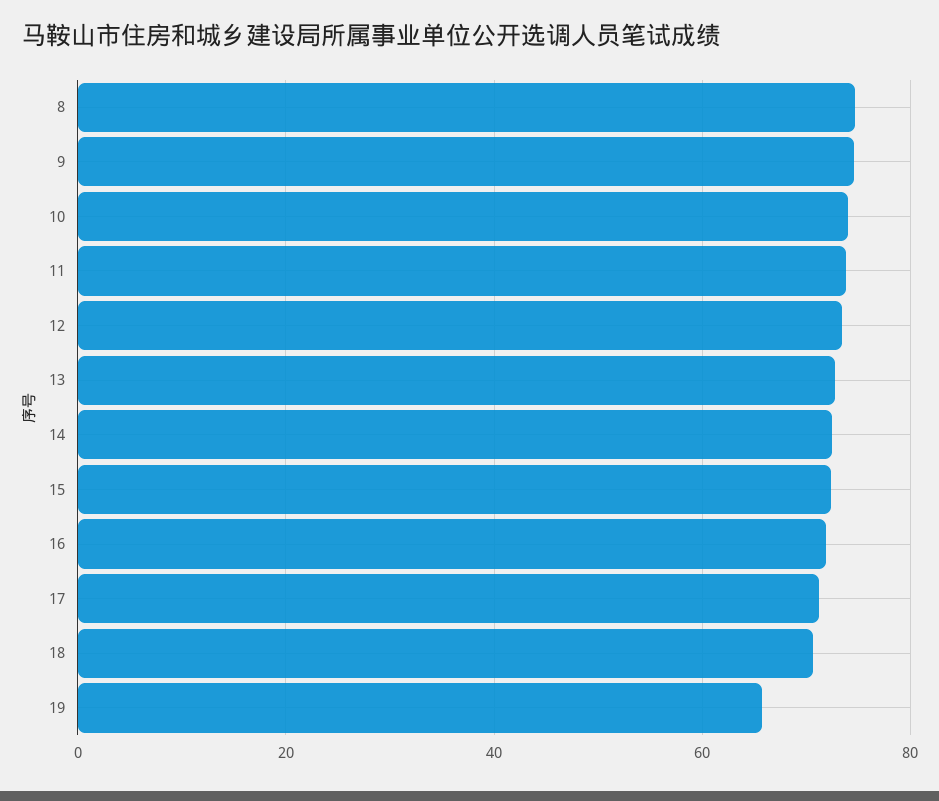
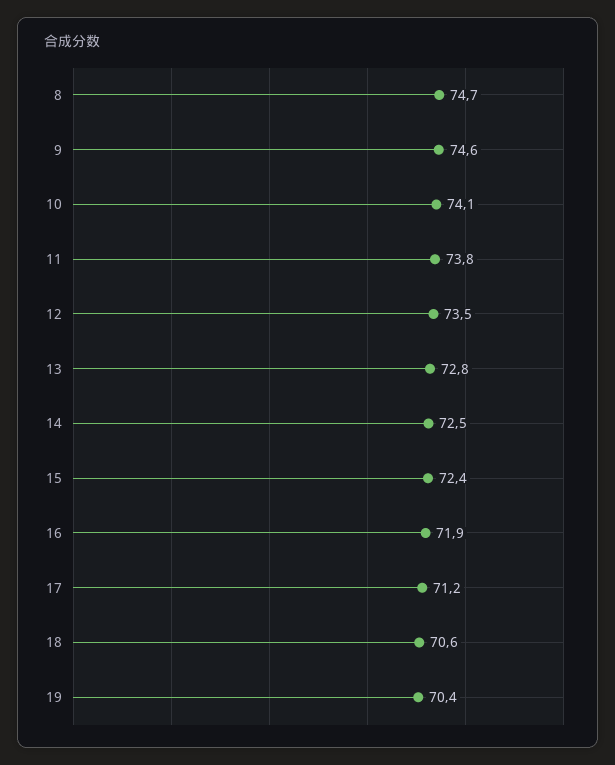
  {
    "8": 74.7,
    "9": 74.6,
    "10": 74.1,
    "11": 73.8,
    "12": 73.5,
    "13": 72.8,
    "14": 72.5,
    "15": 72.4,
    "16": 71.9,
    "17": 71.2,
    "18": 70.6,
-   "19": 66
+   "19": 70.4
  }

